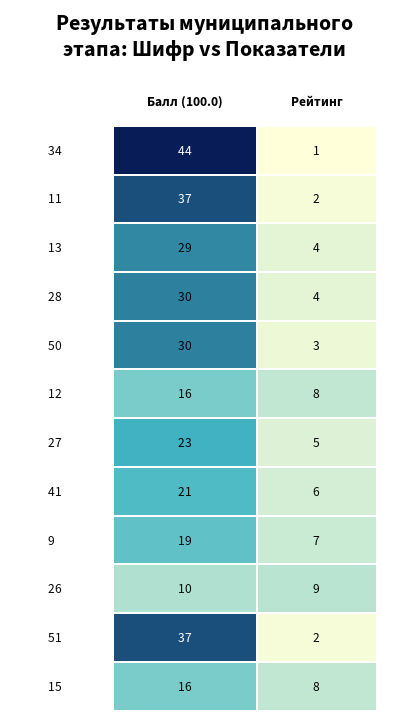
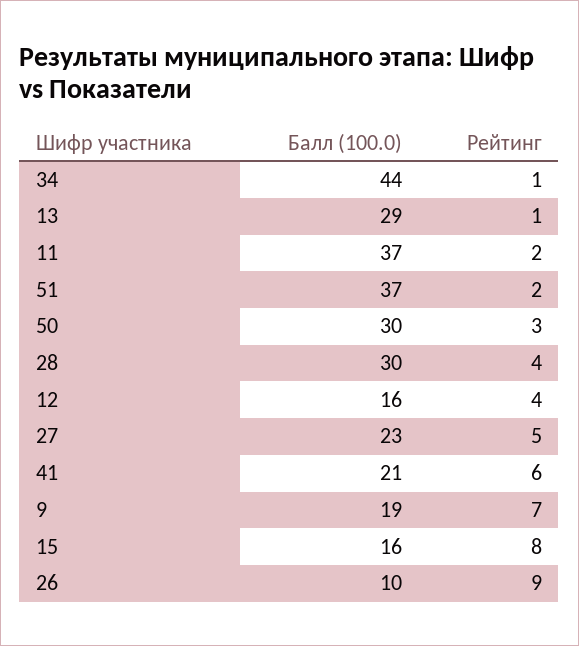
  {
    "Балл (100.0)": {
      "34": 44,
      "11": 37,
      "13": 29,
      "28": 30,
      "50": 30,
      "12": 16,
      "27": 23,
      "41": 21,
      "9": 19,
      "26": 10,
      "51": 37,
      "15": 16
    },
    "Рейтинг": {
      "34": 1,
      "11": 2,
-     "13": 4,
+     "13": 1,
      "28": 4,
      "50": 3,
-     "12": 8,
+     "12": 4,
      "27": 5,
      "41": 6,
      "9": 7,
      "26": 9,
      "51": 2,
      "15": 8
    }
  }

